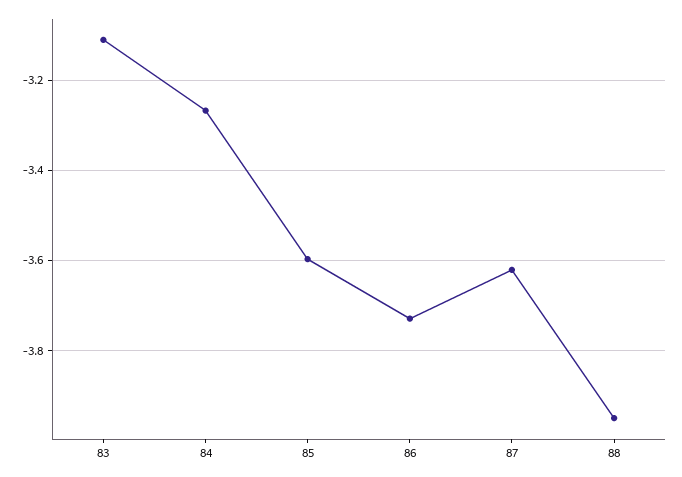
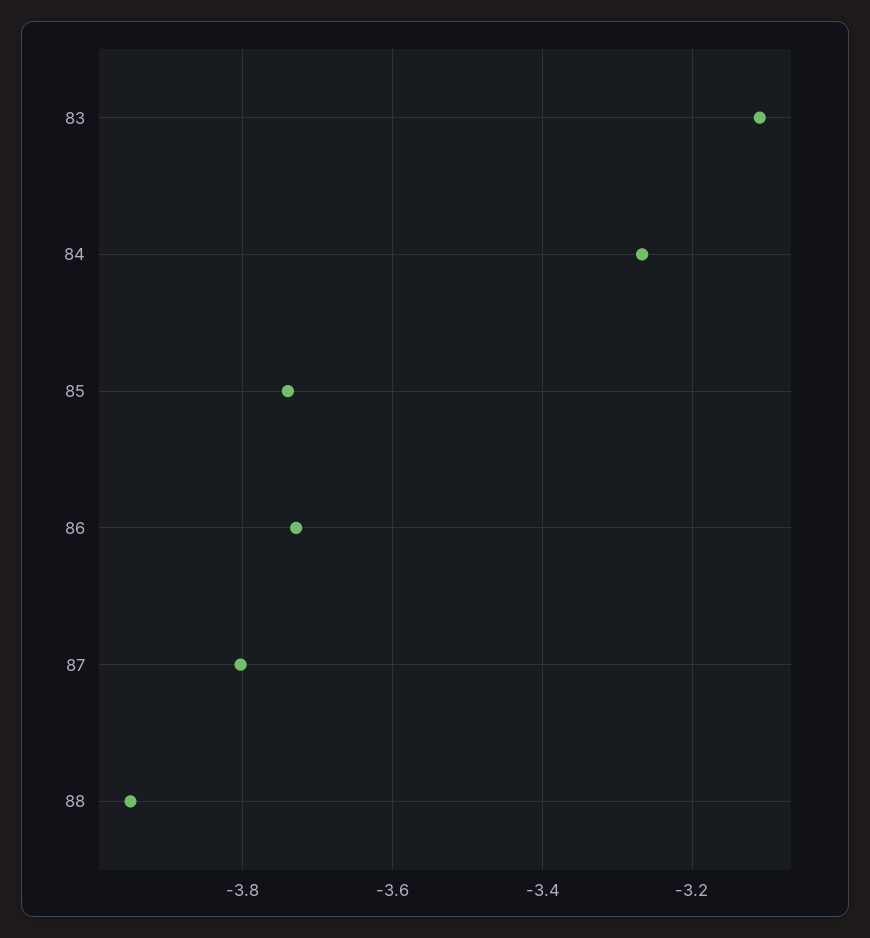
  {
    "83": -3.12,
    "84": -3.26,
-   "85": -3.6,
+   "85": -3.74,
    "86": -3.72,
-   "87": -3.62,
+   "87": -3.8,
    "88": -3.96
  }

